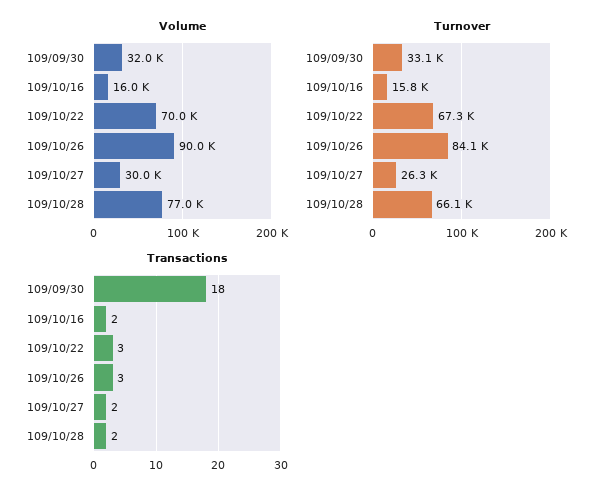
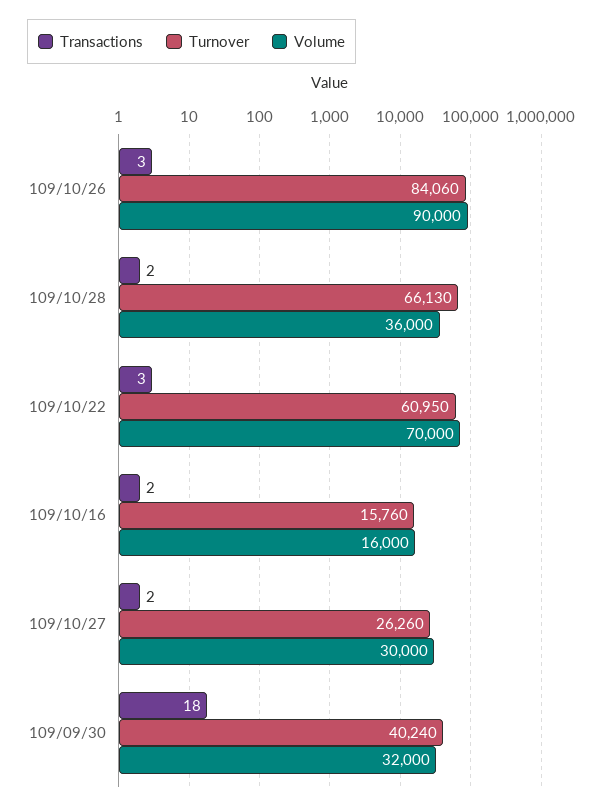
  {
    "Volume": {
      "109/09/30": 32000,
      "109/10/16": 16000,
      "109/10/22": 70000,
      "109/10/26": 90000,
      "109/10/27": 30000,
-     "109/10/28": 77000
+     "109/10/28": 36000
    },
    "Turnover": {
-     "109/09/30": 33100,
+     "109/09/30": 40240,
      "109/10/16": 15760,
-     "109/10/22": 67300,
+     "109/10/22": 60950,
      "109/10/26": 84060,
      "109/10/27": 26260,
      "109/10/28": 66130
    },
    "Transactions": {
      "109/09/30": 18,
      "109/10/16": 2,
      "109/10/22": 3,
      "109/10/26": 3,
      "109/10/27": 2,
      "109/10/28": 2
    }
  }

